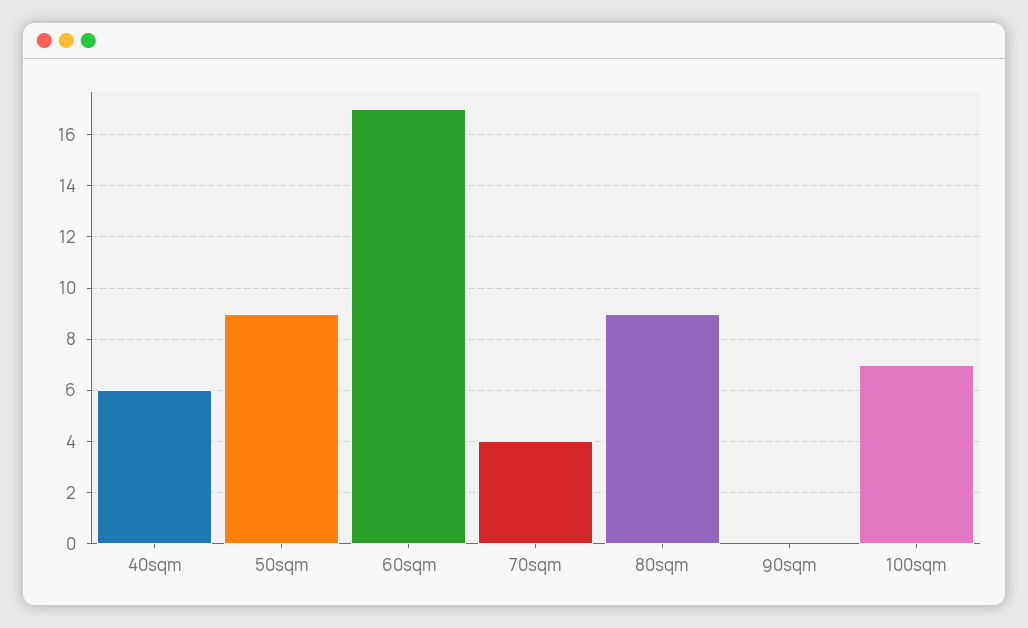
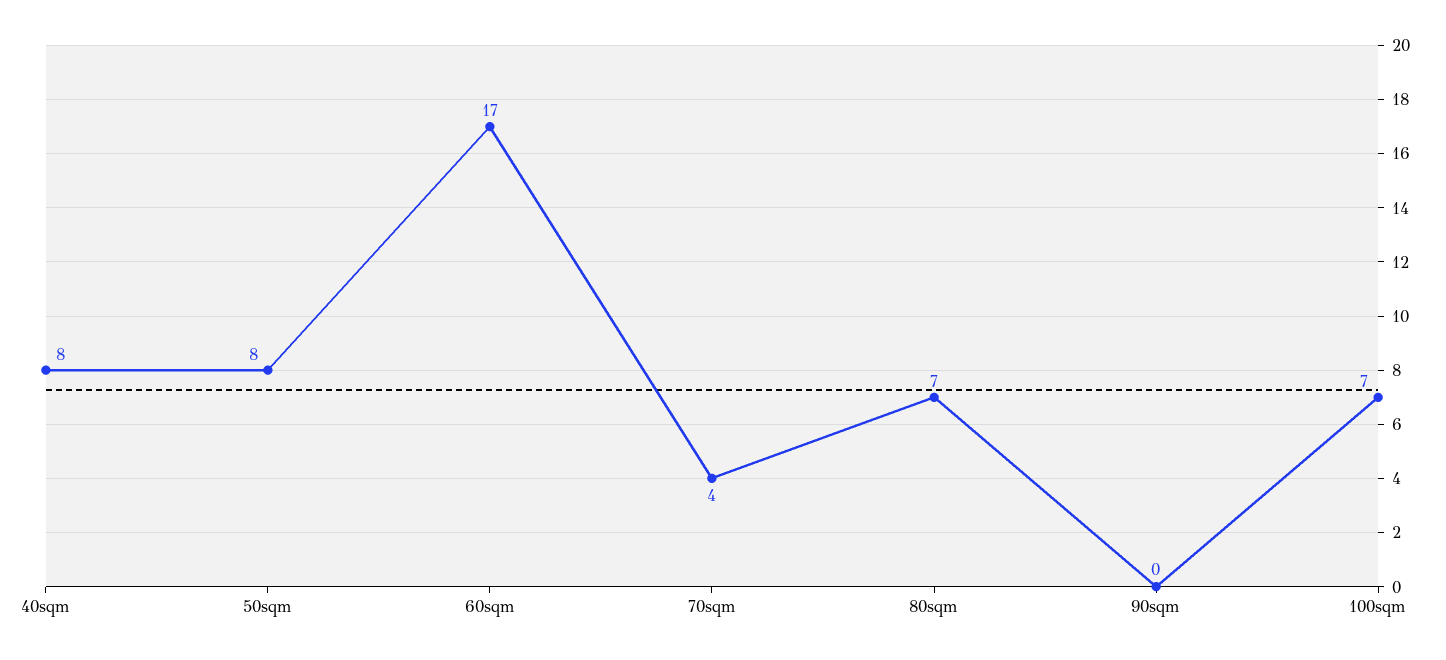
  {
-   "40sqm": 6,
+   "40sqm": 8,
-   "50sqm": 9,
+   "50sqm": 8,
    "60sqm": 17,
    "70sqm": 4,
-   "80sqm": 9,
+   "80sqm": 7,
    "90sqm": 0,
    "100sqm": 7
  }

